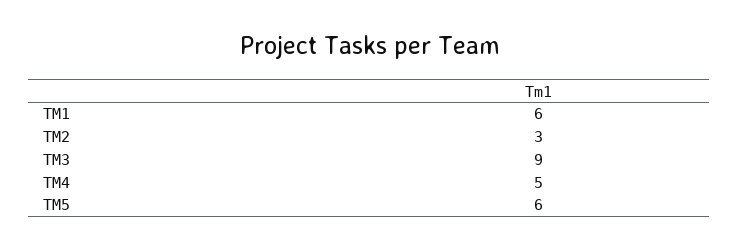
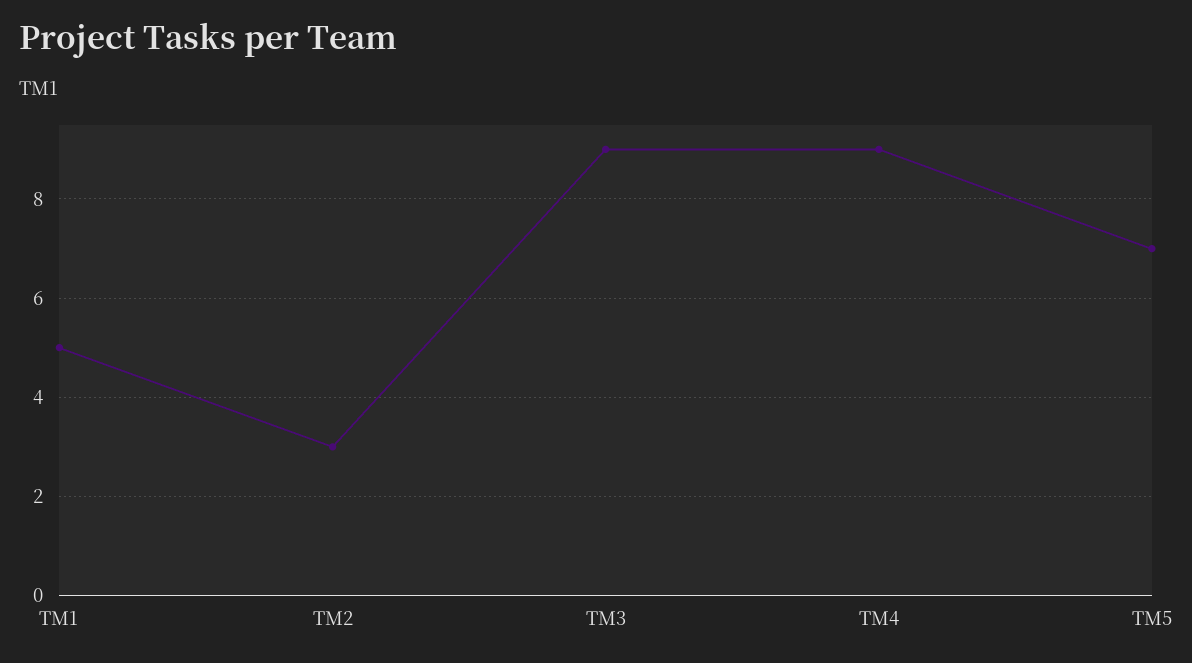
  {
-   "TM1": 6,
+   "TM1": 5,
    "TM2": 3,
    "TM3": 9,
-   "TM4": 5,
+   "TM4": 9,
-   "TM5": 6
+   "TM5": 7
  }

